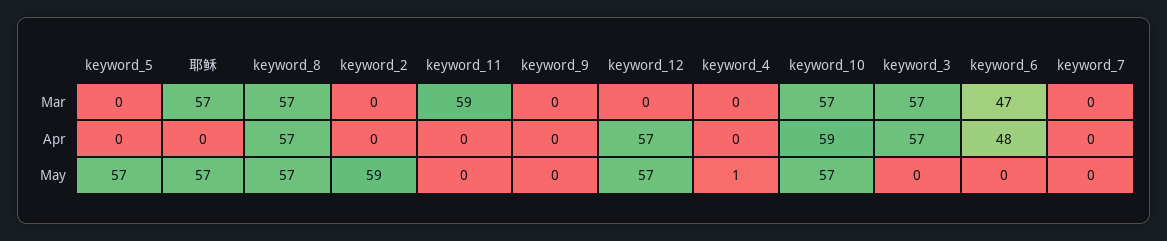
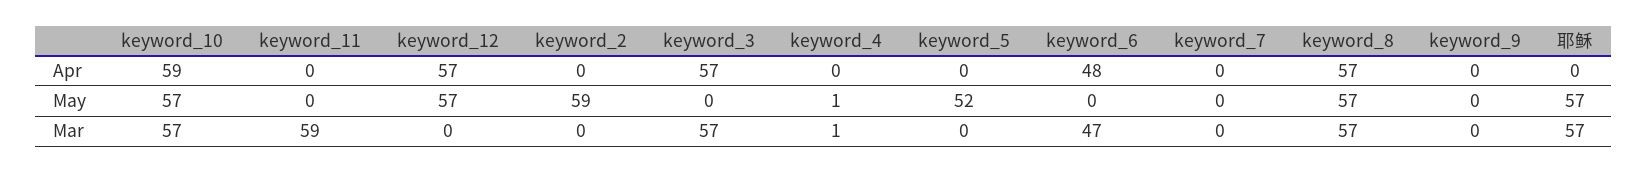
  {
    "keyword_5": {
      "Mar": 0,
      "Apr": 0,
-     "May": 57
+     "May": 52
    },
    "耶稣": {
      "Mar": 57,
      "Apr": 0,
      "May": 57
    },
    "keyword_8": {
      "Mar": 57,
      "Apr": 57,
      "May": 57
    },
    "keyword_2": {
      "Mar": 0,
      "Apr": 0,
      "May": 59
    },
    "keyword_11": {
      "Mar": 59,
      "Apr": 0,
      "May": 0
    },
    "keyword_9": {
      "Mar": 0,
      "Apr": 0,
      "May": 0
    },
    "keyword_12": {
      "Mar": 0,
      "Apr": 57,
      "May": 57
    },
    "keyword_4": {
-     "Mar": 0,
+     "Mar": 1,
      "Apr": 0,
      "May": 1
    },
    "keyword_10": {
      "Mar": 57,
      "Apr": 59,
      "May": 57
    },
    "keyword_3": {
      "Mar": 57,
      "Apr": 57,
      "May": 0
    },
    "keyword_6": {
      "Mar": 47,
      "Apr": 48,
      "May": 0
    },
    "keyword_7": {
      "Mar": 0,
      "Apr": 0,
      "May": 0
    }
  }

